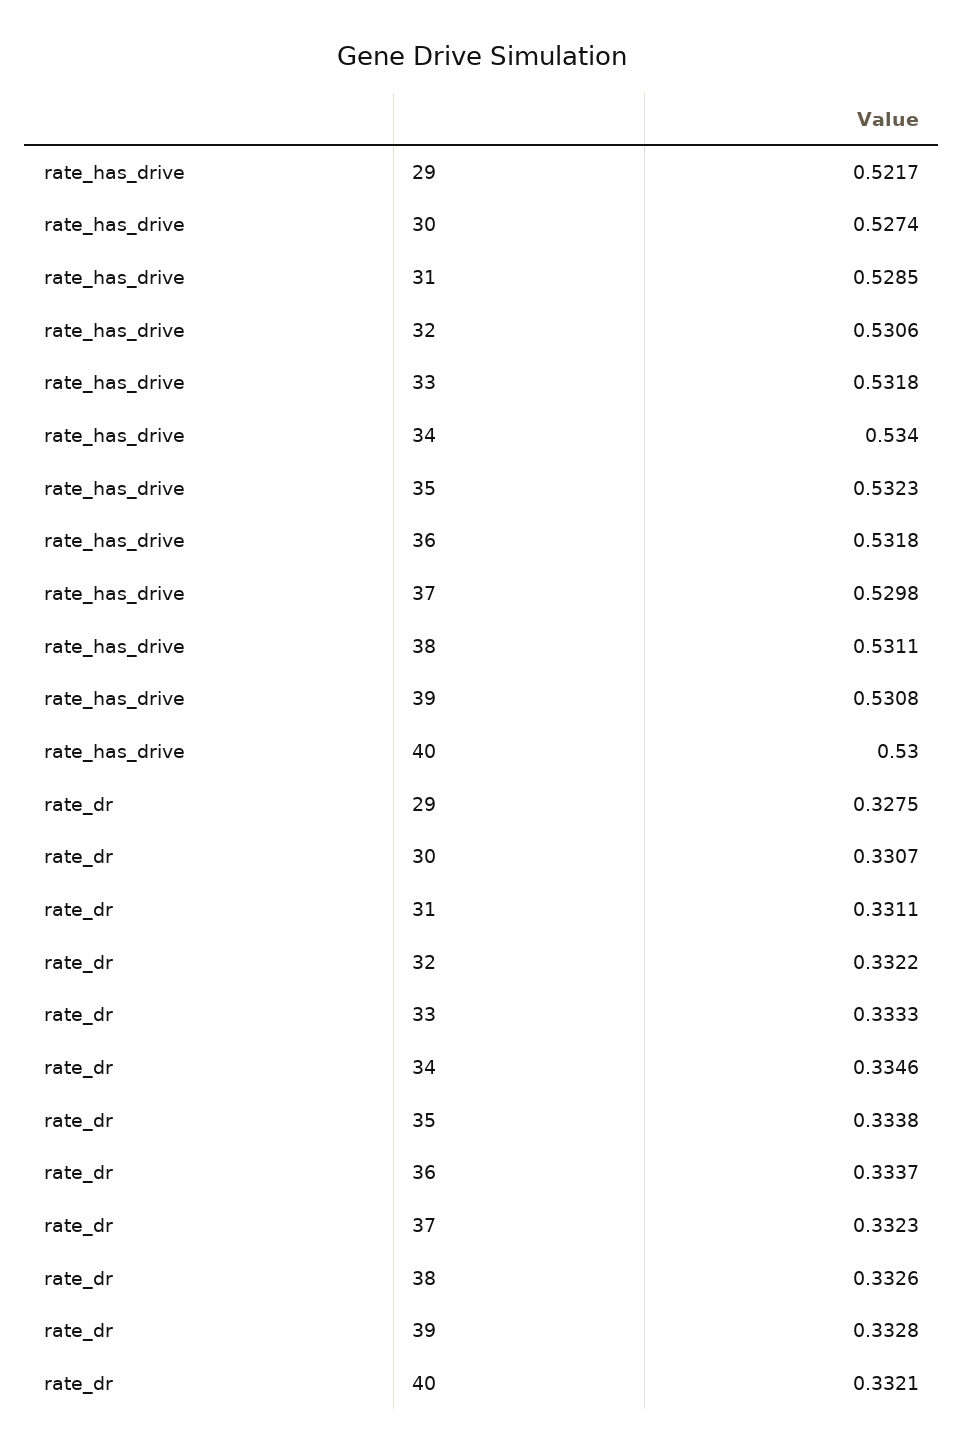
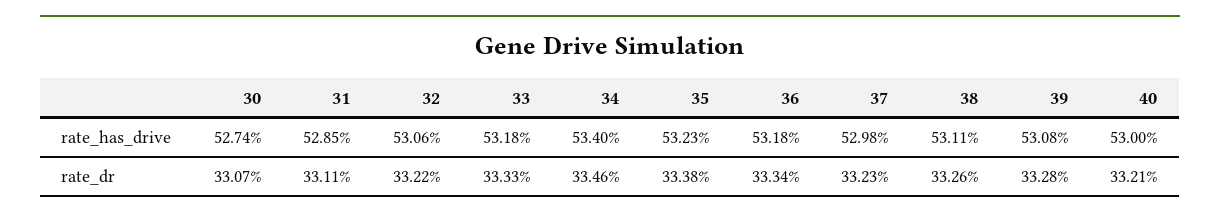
  {
    "rate_has_drive": {
-     "29": 0.5217,
      "30": 0.5274,
      "31": 0.5285,
      "32": 0.5306,
      "33": 0.5318,
      "34": 0.534,
      "35": 0.5323,
      "36": 0.5318,
      "37": 0.5298,
      "38": 0.5311,
      "39": 0.5308,
      "40": 0.53
    },
    "rate_dr": {
-     "29": 0.3275,
      "30": 0.3307,
      "31": 0.3311,
      "32": 0.3322,
      "33": 0.3333,
      "34": 0.3346,
      "35": 0.3338,
-     "36": 0.3337,
+     "36": 0.3334,
      "37": 0.3323,
      "38": 0.3326,
      "39": 0.3328,
      "40": 0.3321
    }
  }

